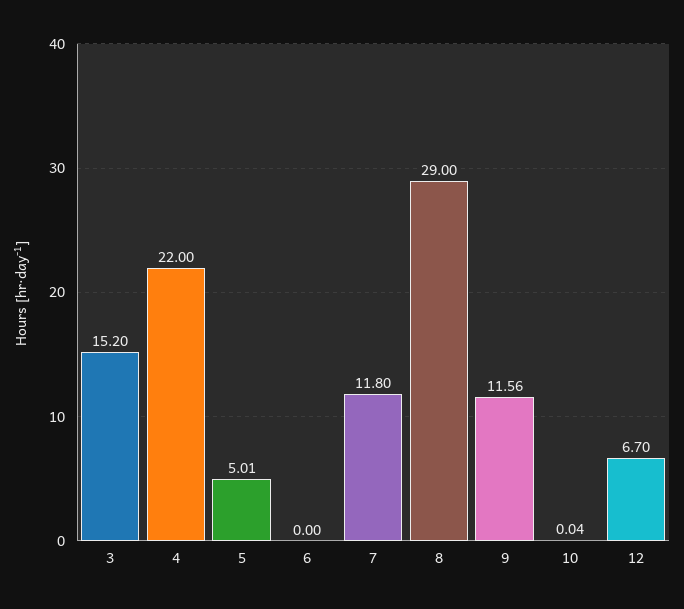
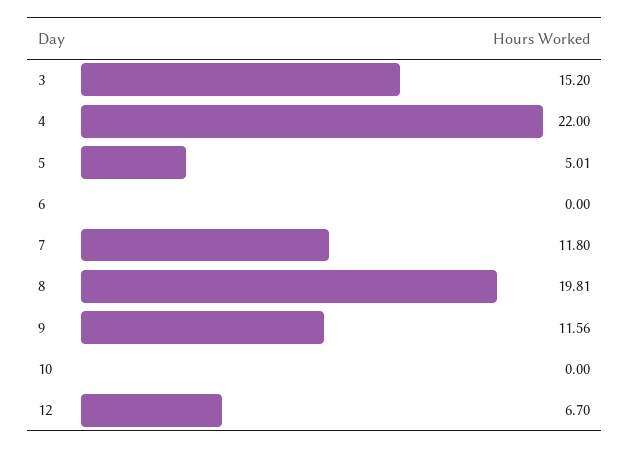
  {
    "3": 15.2,
    "4": 22,
    "5": 5.01,
    "6": 0,
    "7": 11.8,
-   "8": 29,
+   "8": 19.81,
    "9": 11.56,
-   "10": 0.04,
+   "10": 0,
    "12": 6.7
  }

